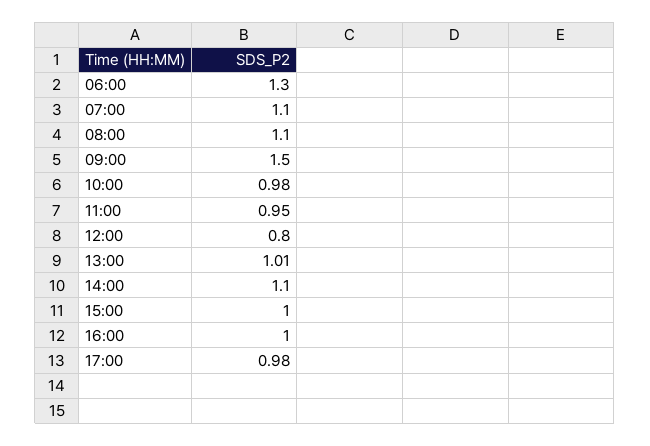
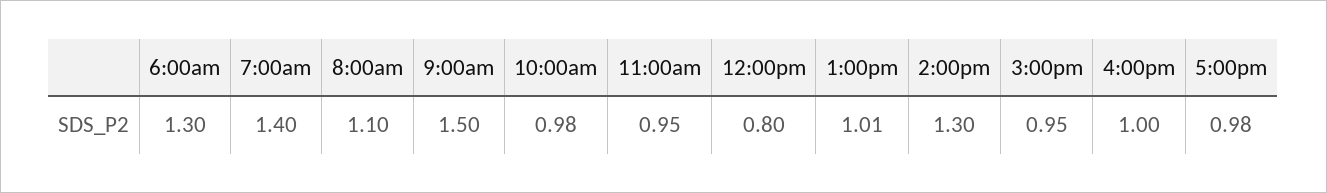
  {
    "06:00": 1.3,
-   "07:00": 1.1,
+   "07:00": 1.4,
    "08:00": 1.1,
    "09:00": 1.5,
    "10:00": 0.98,
    "11:00": 0.95,
    "12:00": 0.8,
    "13:00": 1.01,
-   "14:00": 1.1,
+   "14:00": 1.3,
-   "15:00": 1,
+   "15:00": 0.95,
    "16:00": 1,
    "17:00": 0.98
  }

